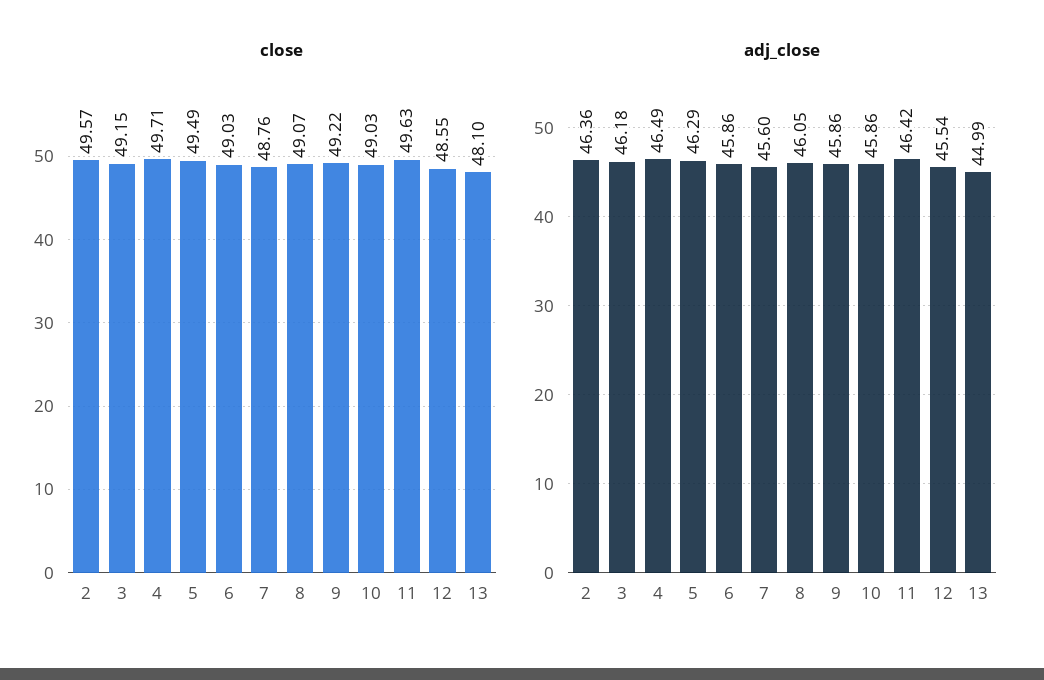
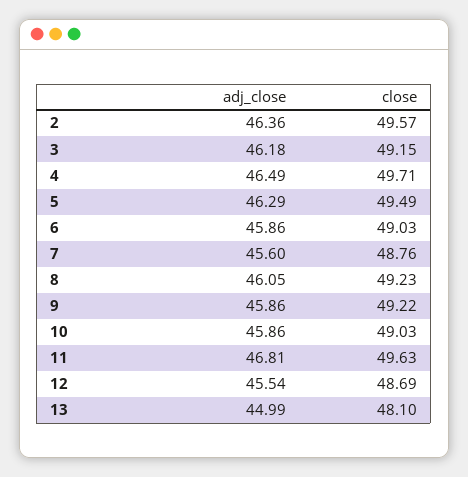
  {
    "close": {
      "2": 49.57,
      "3": 49.15,
      "4": 49.71,
      "5": 49.49,
      "6": 49.03,
      "7": 48.76,
-     "8": 49.07,
+     "8": 49.23,
      "9": 49.22,
      "10": 49.03,
      "11": 49.63,
-     "12": 48.55,
+     "12": 48.69,
      "13": 48.1
    },
    "adj_close": {
      "2": 46.36,
      "3": 46.18,
      "4": 46.49,
      "5": 46.29,
      "6": 45.86,
      "7": 45.6,
      "8": 46.05,
      "9": 45.86,
      "10": 45.86,
-     "11": 46.42,
+     "11": 46.81,
      "12": 45.54,
      "13": 44.99
    }
  }

